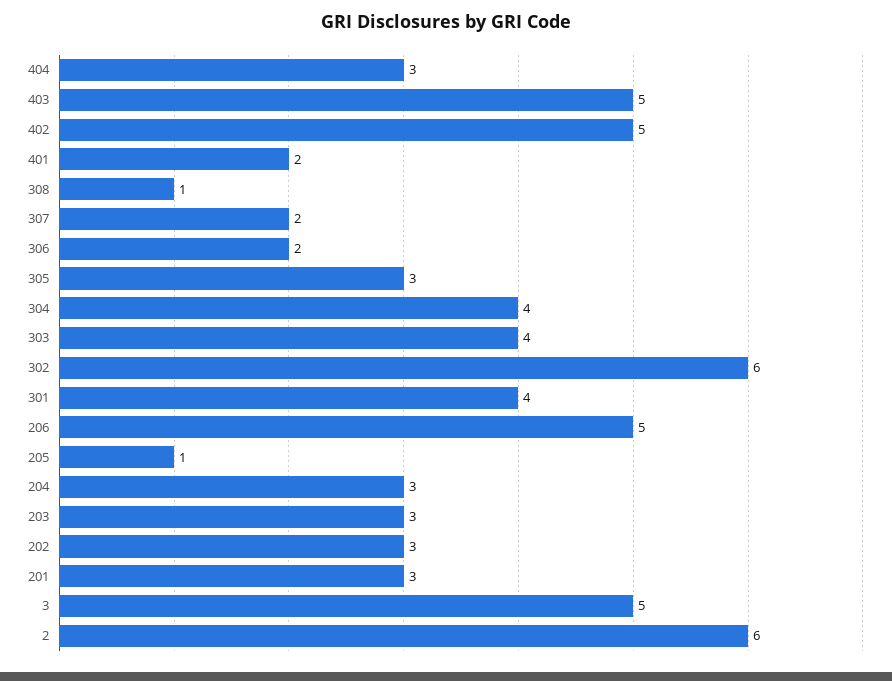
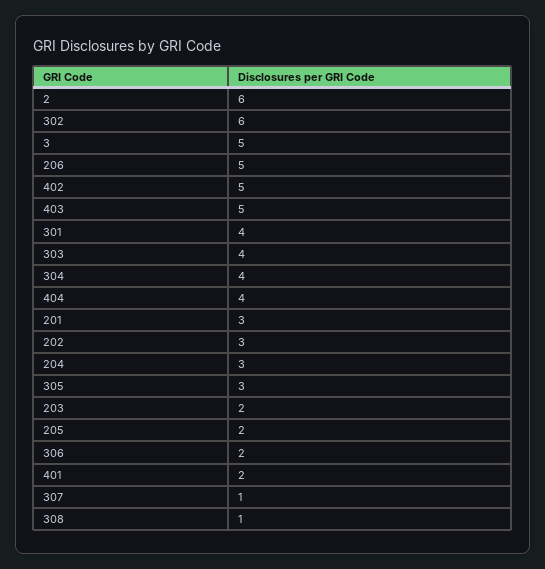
  {
-   "404": 3,
+   "404": 4,
    "403": 5,
    "402": 5,
    "401": 2,
    "308": 1,
-   "307": 2,
+   "307": 1,
    "306": 2,
    "305": 3,
    "304": 4,
    "303": 4,
    "302": 6,
    "301": 4,
    "206": 5,
-   "205": 1,
+   "205": 2,
    "204": 3,
-   "203": 3,
+   "203": 2,
    "202": 3,
    "201": 3,
    "3": 5,
    "2": 6
  }

